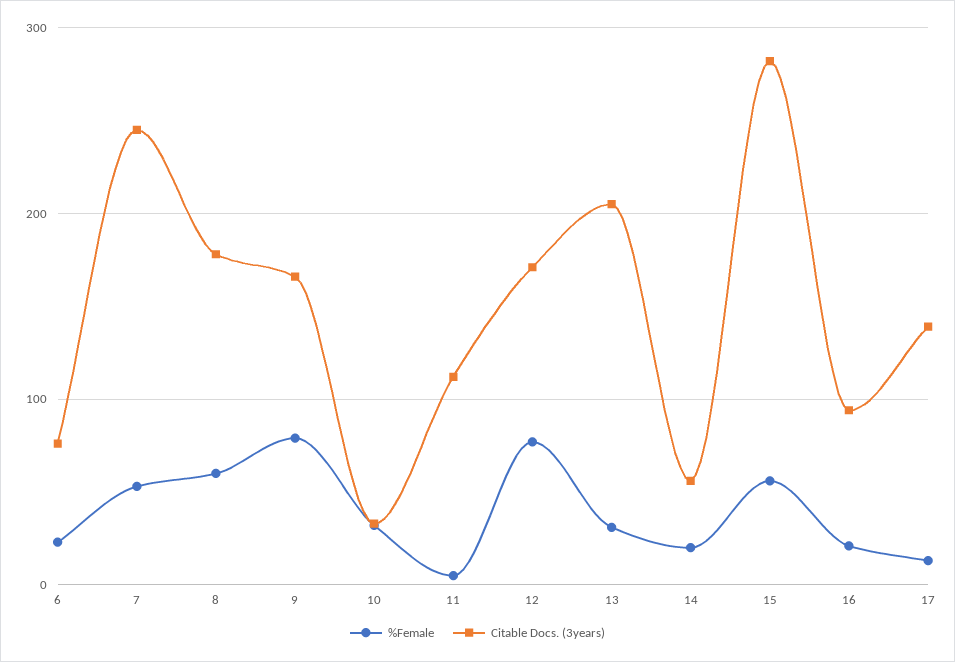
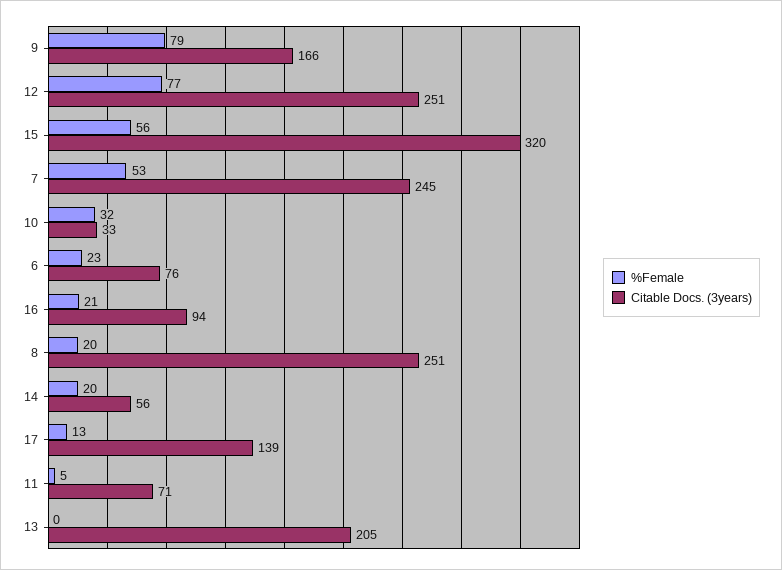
  {
    "%Female": {
      "6": 23,
      "7": 53,
-     "8": 60,
+     "8": 20,
      "9": 79,
      "10": 32,
      "11": 5,
      "12": 77,
-     "13": 30,
+     "13": 0,
      "14": 20,
      "15": 56,
      "16": 21,
      "17": 13
    },
    "Citable Docs. (3years)": {
      "6": 76,
      "7": 245,
-     "8": 180,
+     "8": 251,
      "9": 166,
      "10": 33,
-     "11": 110,
+     "11": 71,
-     "12": 170,
+     "12": 251,
      "13": 205,
      "14": 56,
-     "15": 280,
+     "15": 320,
      "16": 94,
      "17": 139
    }
  }

